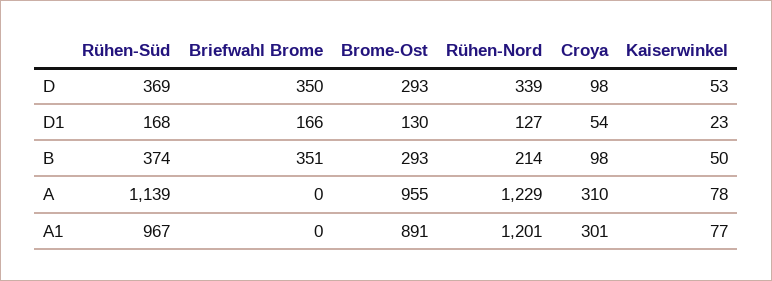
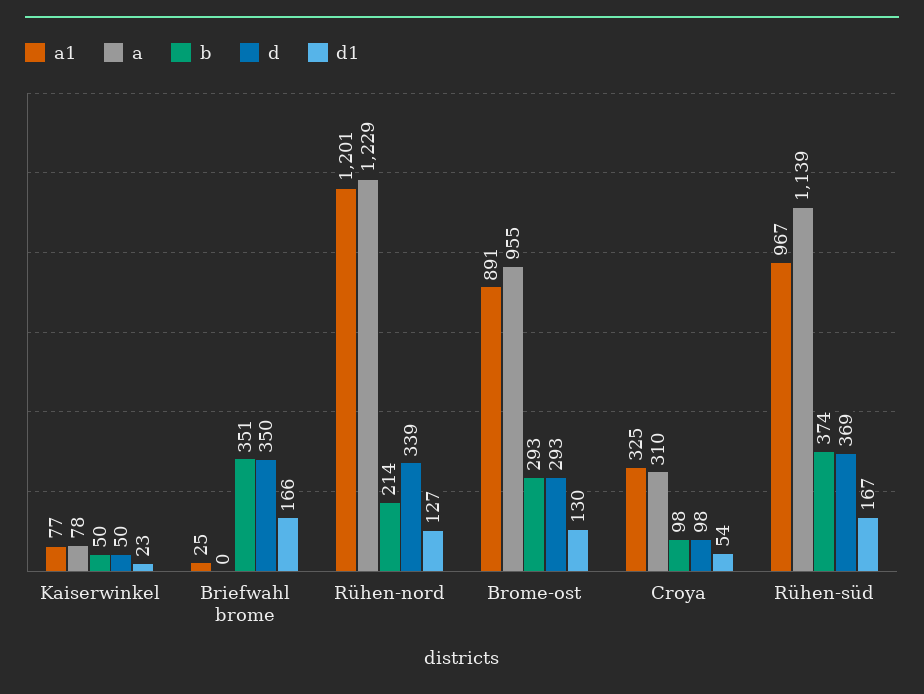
  {
    "D": {
      "Rühen-Süd": 369,
      "Briefwahl Brome": 350,
      "Brome-Ost": 293,
      "Rühen-Nord": 339,
      "Croya": 98,
-     "Kaiserwinkel": 53
+     "Kaiserwinkel": 50
    },
    "D1": {
-     "Rühen-Süd": 168,
+     "Rühen-Süd": 167,
      "Briefwahl Brome": 166,
      "Brome-Ost": 130,
      "Rühen-Nord": 127,
      "Croya": 54,
      "Kaiserwinkel": 23
    },
    "B": {
      "Rühen-Süd": 374,
      "Briefwahl Brome": 351,
      "Brome-Ost": 293,
      "Rühen-Nord": 214,
      "Croya": 98,
      "Kaiserwinkel": 50
    },
    "A": {
      "Rühen-Süd": 1139,
      "Briefwahl Brome": 0,
      "Brome-Ost": 955,
      "Rühen-Nord": 1229,
      "Croya": 310,
      "Kaiserwinkel": 78
    },
    "A1": {
      "Rühen-Süd": 967,
-     "Briefwahl Brome": 0,
+     "Briefwahl Brome": 25,
      "Brome-Ost": 891,
      "Rühen-Nord": 1201,
-     "Croya": 301,
+     "Croya": 325,
      "Kaiserwinkel": 77
    }
  }

